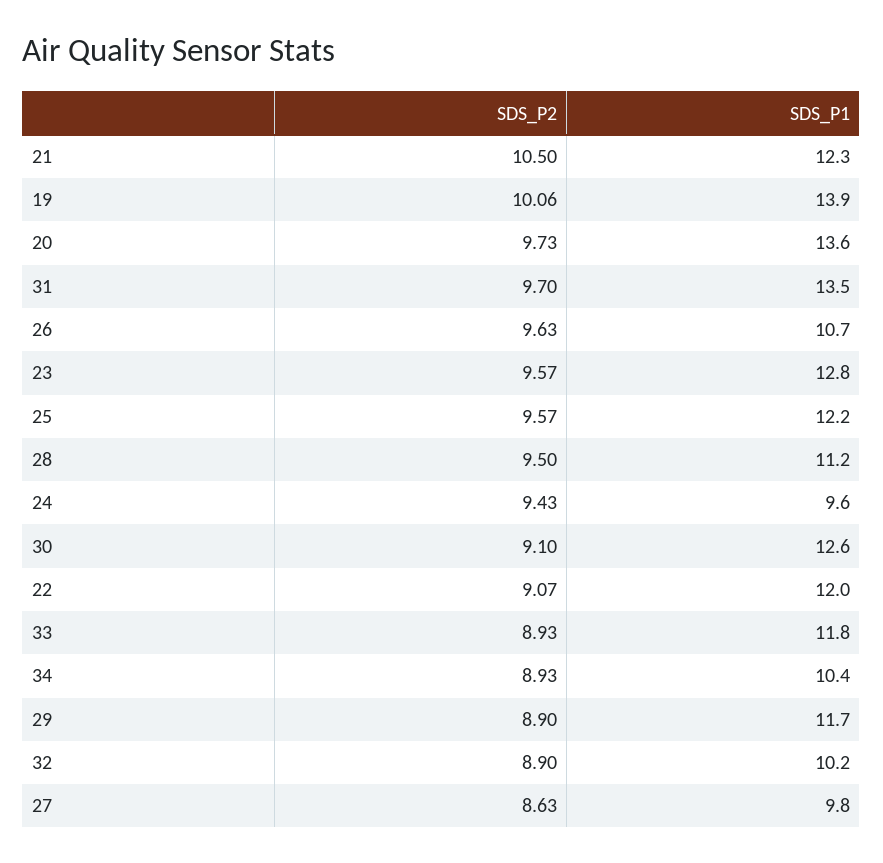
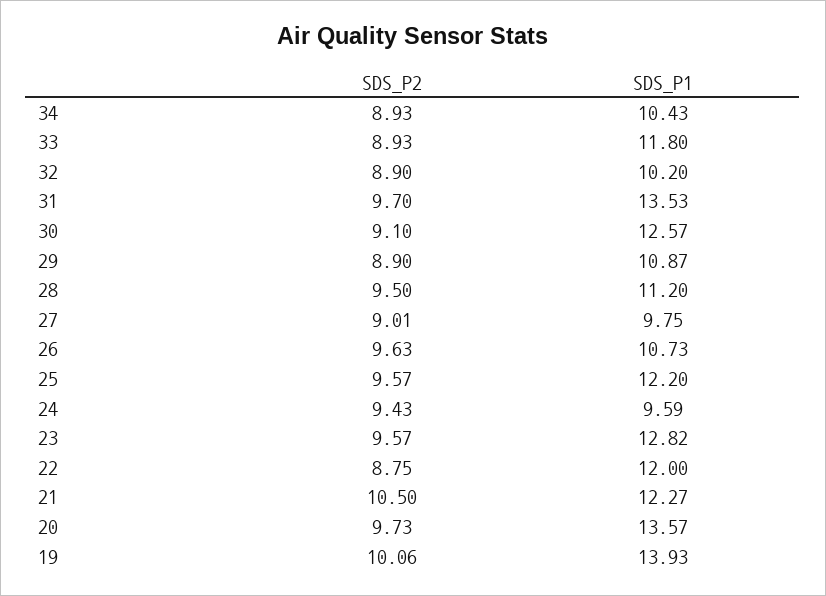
  {
    "SDS_P2": {
      "21": 10.5,
      "19": 10.06,
      "20": 9.73,
      "31": 9.7,
      "26": 9.63,
      "23": 9.57,
      "25": 9.57,
      "28": 9.5,
      "24": 9.43,
      "30": 9.1,
-     "22": 9.07,
+     "22": 8.75,
      "33": 8.93,
      "34": 8.93,
      "29": 8.9,
      "32": 8.9,
-     "27": 8.63
+     "27": 9.01
    },
    "SDS_P1": {
      "21": 12.27,
      "19": 13.93,
      "20": 13.57,
      "31": 13.53,
      "26": 10.73,
      "23": 12.82,
      "25": 12.2,
      "28": 11.2,
      "24": 9.59,
      "30": 12.57,
      "22": 12,
      "33": 11.8,
      "34": 10.43,
-     "29": 11.7,
+     "29": 10.87,
      "32": 10.2,
      "27": 9.75
    }
  }

